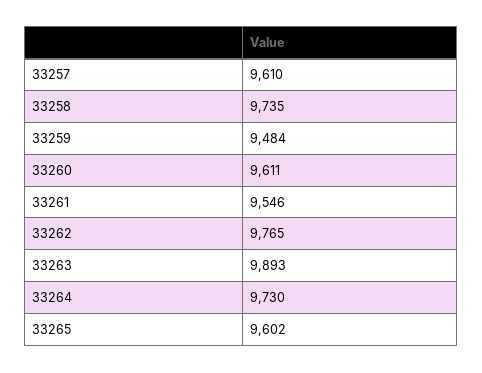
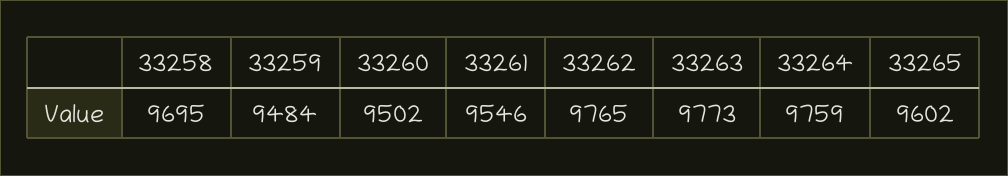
  {
-   "33257": 9610,
-   "33258": 9735,
+   "33258": 9695,
    "33259": 9484,
-   "33260": 9611,
+   "33260": 9502,
    "33261": 9546,
    "33262": 9765,
-   "33263": 9893,
+   "33263": 9773,
-   "33264": 9730,
+   "33264": 9759,
    "33265": 9602
  }

